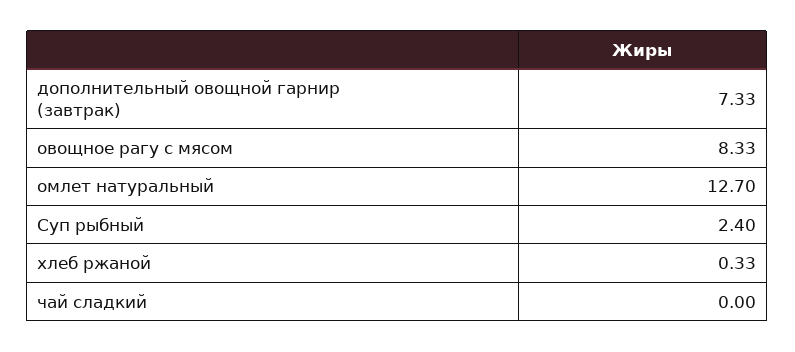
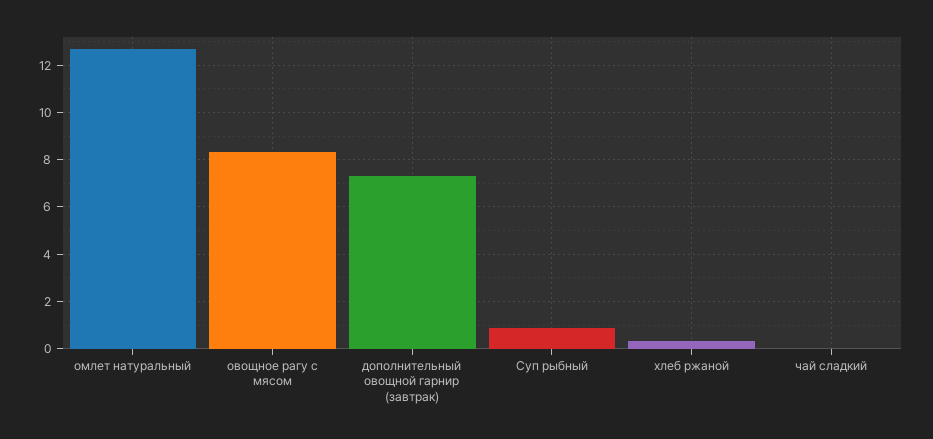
  {
    "дополнительный овощной гарнир (завтрак)": 7.33,
    "овощное рагу с мясом": 8.33,
    "омлет натуральный": 12.7,
-   "Суп рыбный": 2.4,
+   "Суп рыбный": 1,
    "хлеб ржаной": 0.33,
    "чай сладкий": 0
  }

